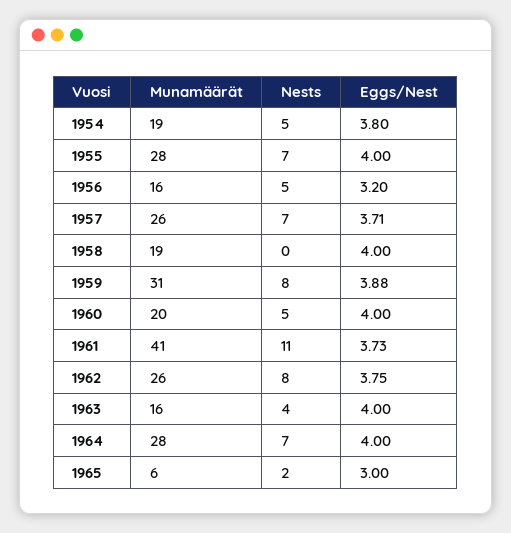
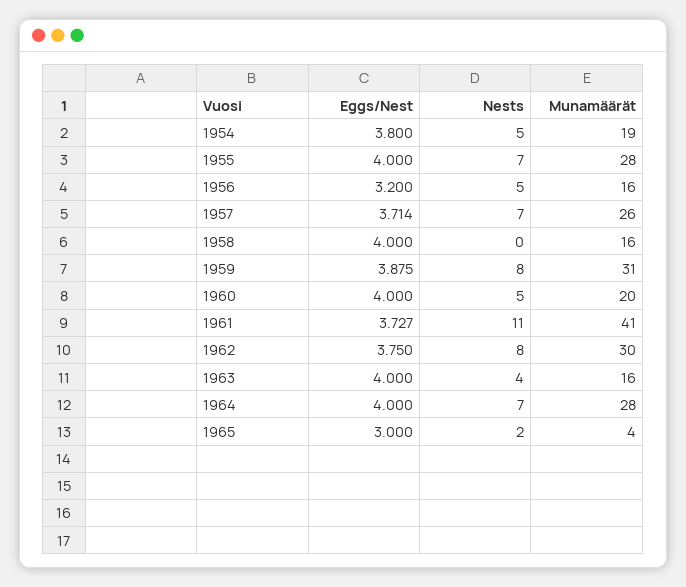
  {
    "Munamäärät": {
      "1954": 19,
      "1955": 28,
      "1956": 16,
      "1957": 26,
-     "1958": 19,
+     "1958": 16,
      "1959": 31,
      "1960": 20,
      "1961": 41,
-     "1962": 26,
+     "1962": 30,
      "1963": 16,
      "1964": 28,
-     "1965": 6
+     "1965": 4
    },
    "Nests": {
      "1954": 5,
      "1955": 7,
      "1956": 5,
      "1957": 7,
      "1958": 0,
      "1959": 8,
      "1960": 5,
      "1961": 11,
      "1962": 8,
      "1963": 4,
      "1964": 7,
      "1965": 2
    },
    "Eggs/Nest": {
      "1954": 3.8,
      "1955": 4,
      "1956": 3.2,
      "1957": 3.714,
      "1958": 4,
      "1959": 3.875,
      "1960": 4,
      "1961": 3.727,
      "1962": 3.75,
      "1963": 4,
      "1964": 4,
      "1965": 3
    }
  }

